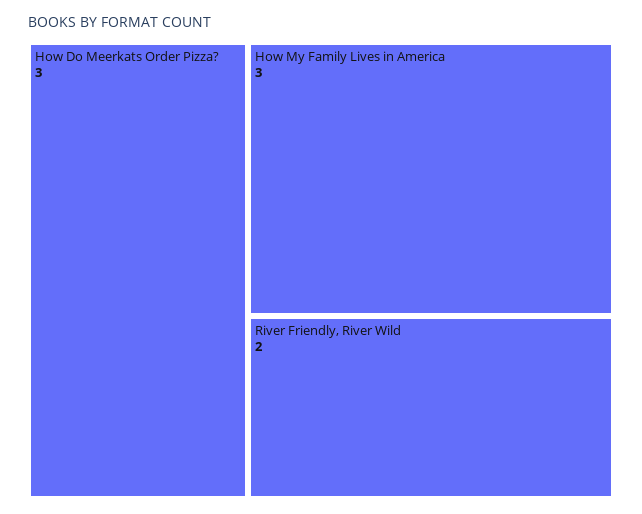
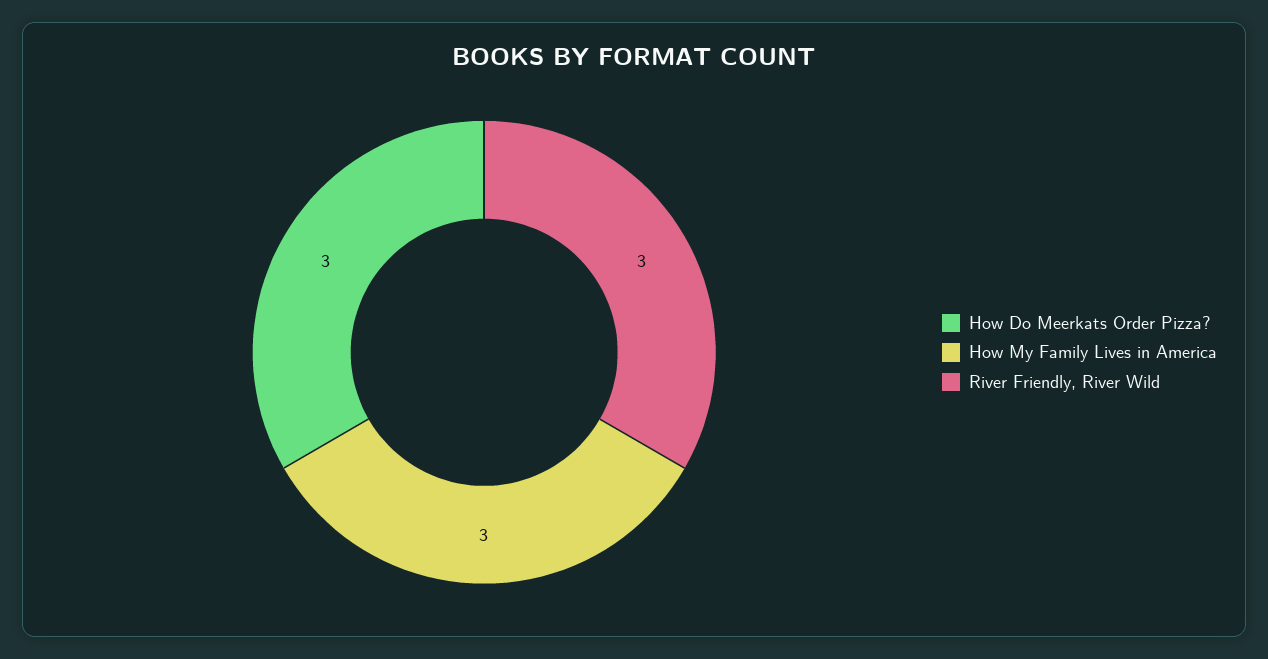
  {
    "How Do Meerkats Order Pizza?": 3,
    "How My Family Lives in America": 3,
-   "River Friendly, River Wild": 2
+   "River Friendly, River Wild": 3
  }

